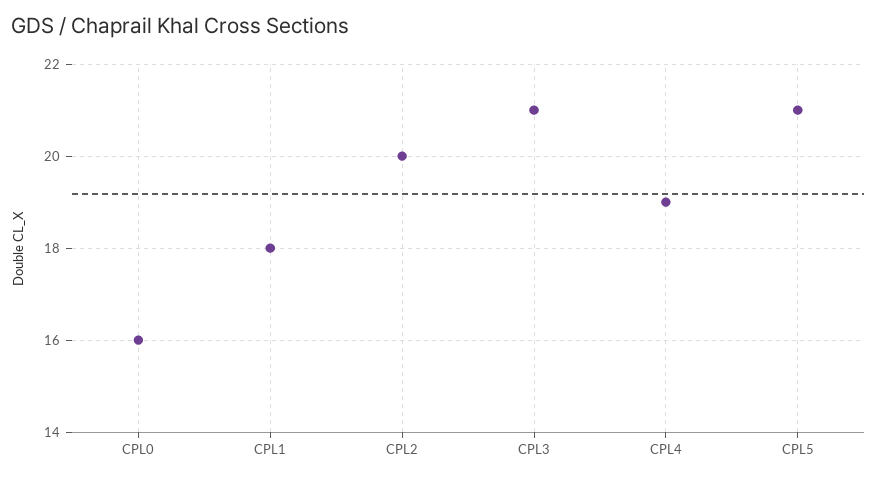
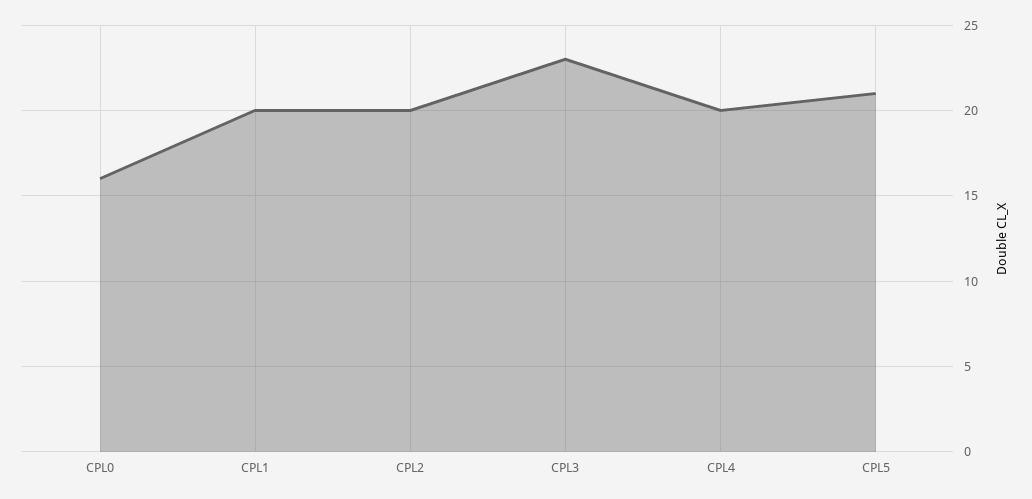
  {
    "CPL0": 16,
-   "CPL1": 18,
+   "CPL1": 20,
    "CPL2": 20,
-   "CPL3": 21,
+   "CPL3": 23,
-   "CPL4": 19,
+   "CPL4": 20,
    "CPL5": 21
  }

